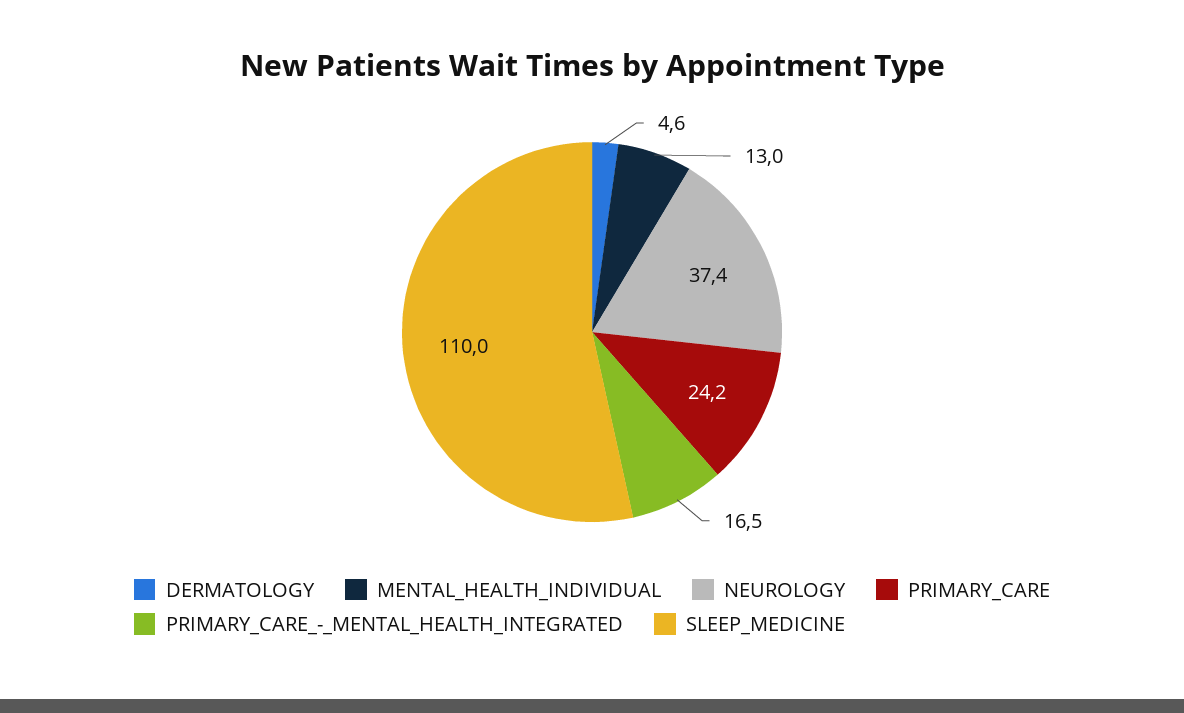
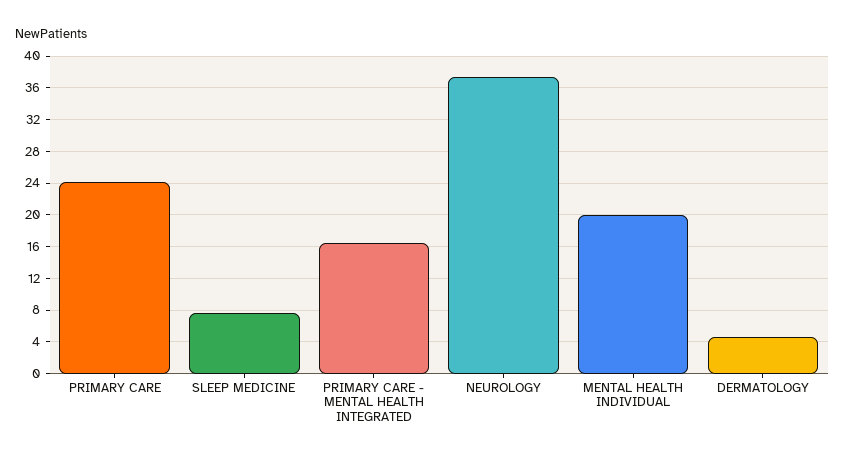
  {
    "DERMATOLOGY": 4.6,
-   "MENTAL_HEALTH_INDIVIDUAL": 13,
+   "MENTAL_HEALTH_INDIVIDUAL": 20,
    "NEUROLOGY": 37.4,
    "PRIMARY_CARE": 24.2,
    "PRIMARY_CARE_-_MENTAL_HEALTH_INTEGRATED": 16.5,
-   "SLEEP_MEDICINE": 110
+   "SLEEP_MEDICINE": 8
  }

